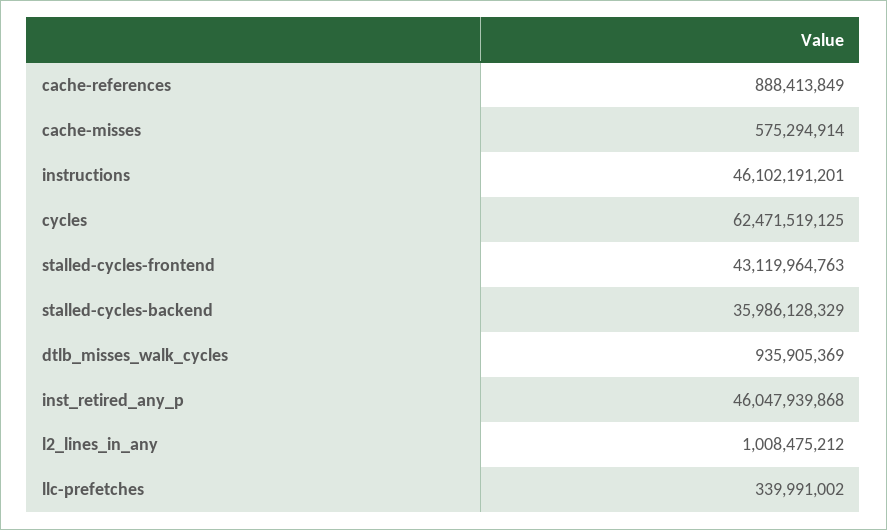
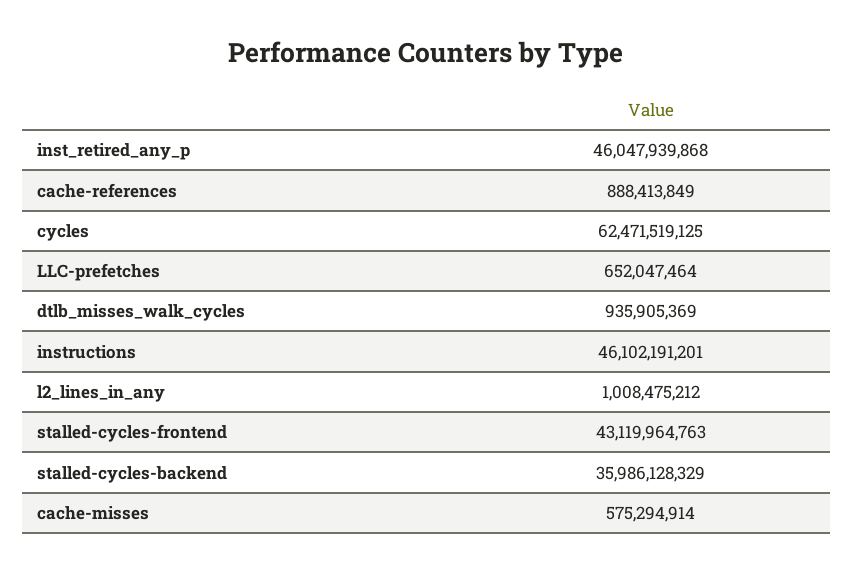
  {
    "cache-references": 888413849,
    "cache-misses": 575294914,
    "instructions": 46102191201,
    "cycles": 62471519125,
    "stalled-cycles-frontend": 43119964763,
    "stalled-cycles-backend": 35986128329,
    "dtlb_misses_walk_cycles": 935905369,
    "inst_retired_any_p": 46047939868,
    "l2_lines_in_any": 1008475212,
-   "llc-prefetches": 339991002
+   "llc-prefetches": 652047464
  }

